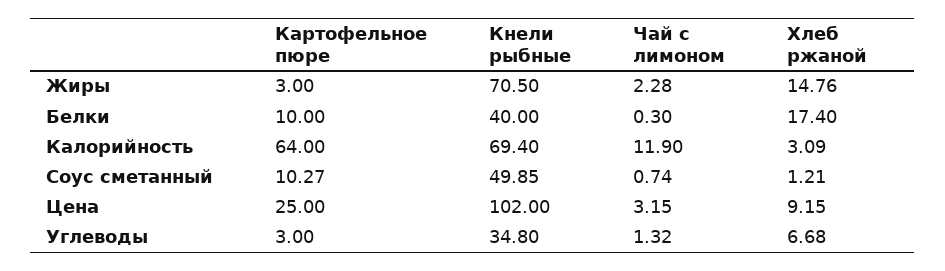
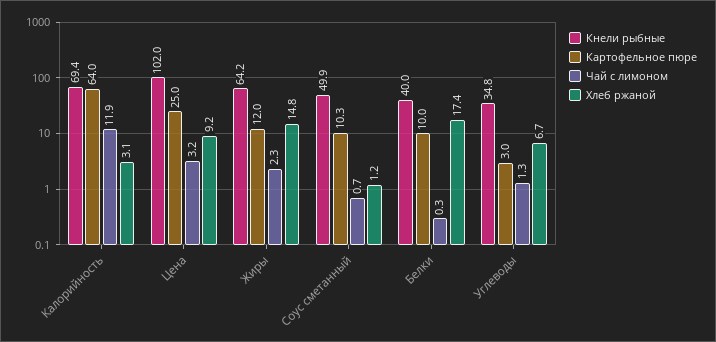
  {
    "Картофельное пюре": {
-     "Жиры": 3,
+     "Жиры": 12,
      "Белки": 10,
      "Калорийность": 64,
      "Соус сметанный": 10.27,
      "Цена": 25,
      "Углеводы": 3
    },
    "Кнели рыбные": {
-     "Жиры": 70.5,
+     "Жиры": 64.2,
      "Белки": 40,
      "Калорийность": 69.4,
      "Соус сметанный": 49.85,
      "Цена": 102,
      "Углеводы": 34.8
    },
    "Чай с лимоном": {
      "Жиры": 2.28,
      "Белки": 0.3,
      "Калорийность": 11.9,
      "Соус сметанный": 0.74,
      "Цена": 3.15,
      "Углеводы": 1.32
    },
    "Хлеб ржаной": {
      "Жиры": 14.76,
      "Белки": 17.4,
      "Калорийность": 3.09,
      "Соус сметанный": 1.21,
      "Цена": 9.15,
      "Углеводы": 6.68
    }
  }

